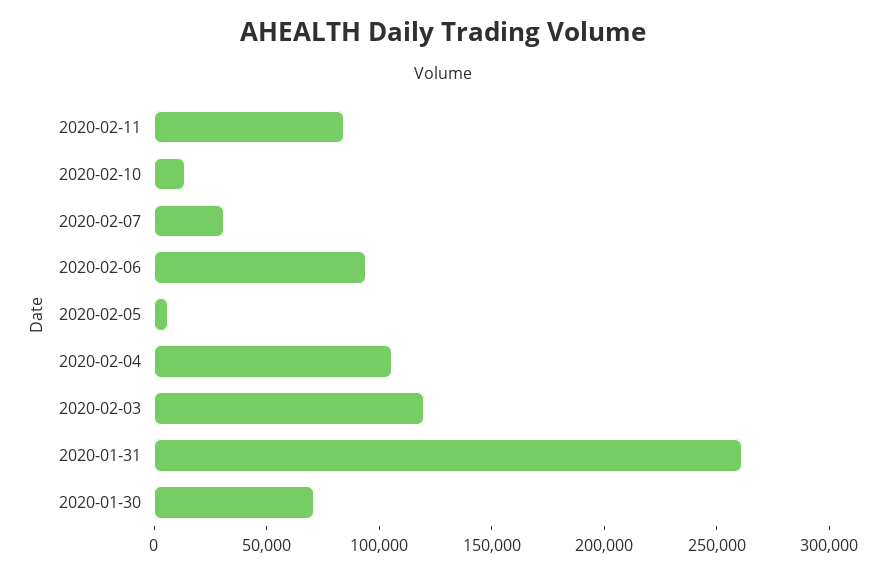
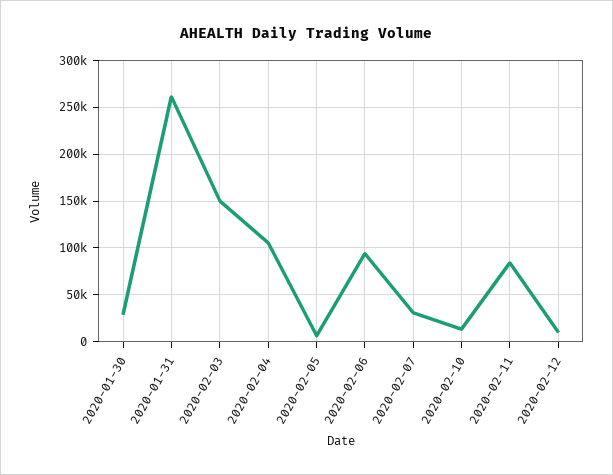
  {
    "2020-02-11": 80000,
    "2020-02-10": 10000,
    "2020-02-07": 30000,
    "2020-02-06": 90000,
    "2020-02-05": 10000,
    "2020-02-04": 110000,
-   "2020-02-03": 120000,
+   "2020-02-03": 150000,
    "2020-01-31": 260000,
-   "2020-01-30": 70000
+   "2020-01-30": 30000,
+   "2020-02-12": 10000
  }

